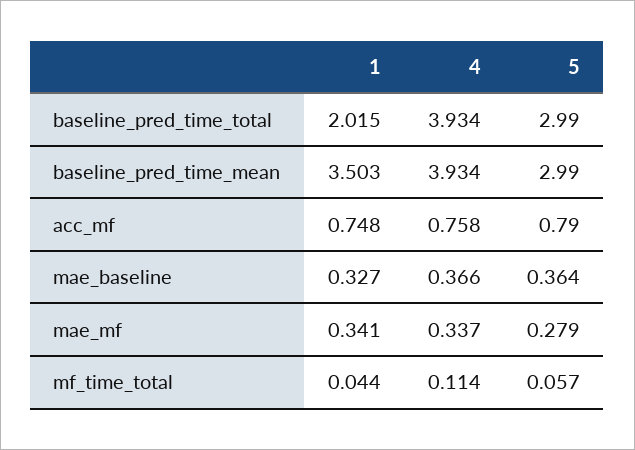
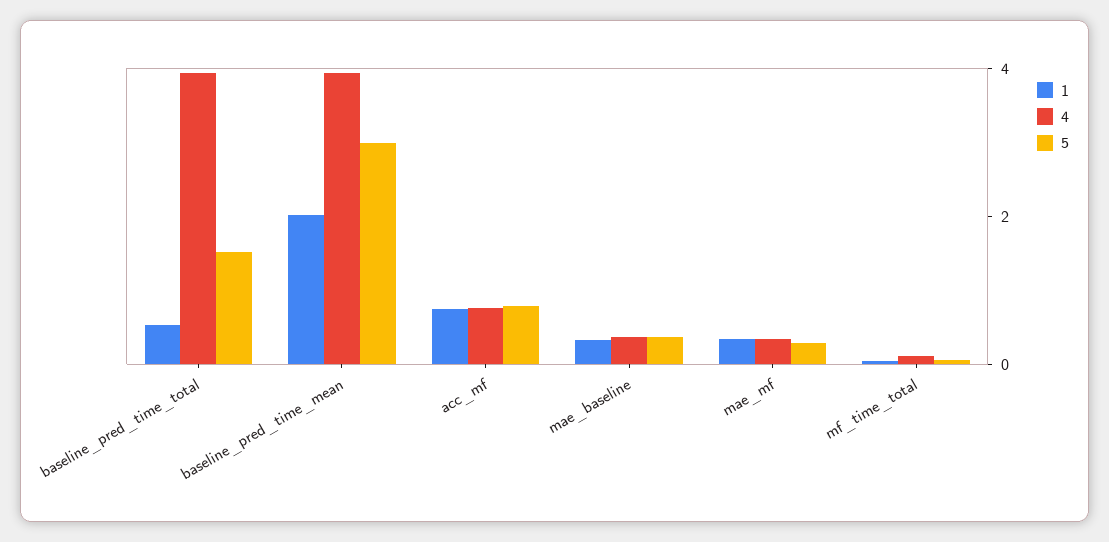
  {
    "1": {
-     "baseline_pred_time_total": 2.015,
+     "baseline_pred_time_total": 0.5,
-     "baseline_pred_time_mean": 3.503,
+     "baseline_pred_time_mean": 2,
      "acc_mf": 0.748,
      "mae_baseline": 0.327,
      "mae_mf": 0.341,
      "mf_time_total": 0.044
    },
    "4": {
      "baseline_pred_time_total": 3.934,
      "baseline_pred_time_mean": 3.934,
      "acc_mf": 0.758,
      "mae_baseline": 0.366,
      "mae_mf": 0.337,
      "mf_time_total": 0.114
    },
    "5": {
-     "baseline_pred_time_total": 2.99,
+     "baseline_pred_time_total": 1.5,
      "baseline_pred_time_mean": 2.99,
      "acc_mf": 0.79,
      "mae_baseline": 0.364,
      "mae_mf": 0.279,
      "mf_time_total": 0.057
    }
  }

